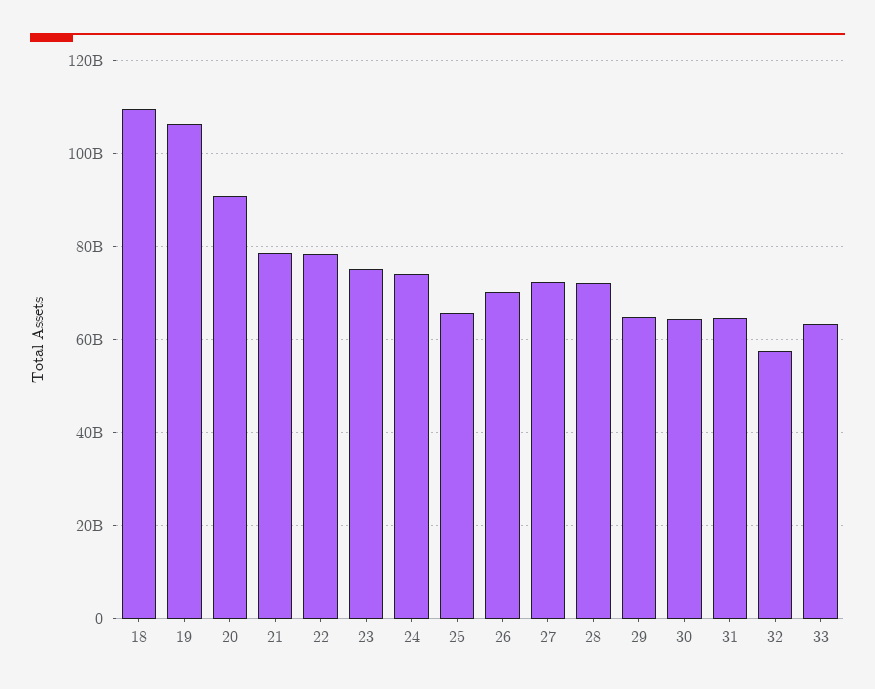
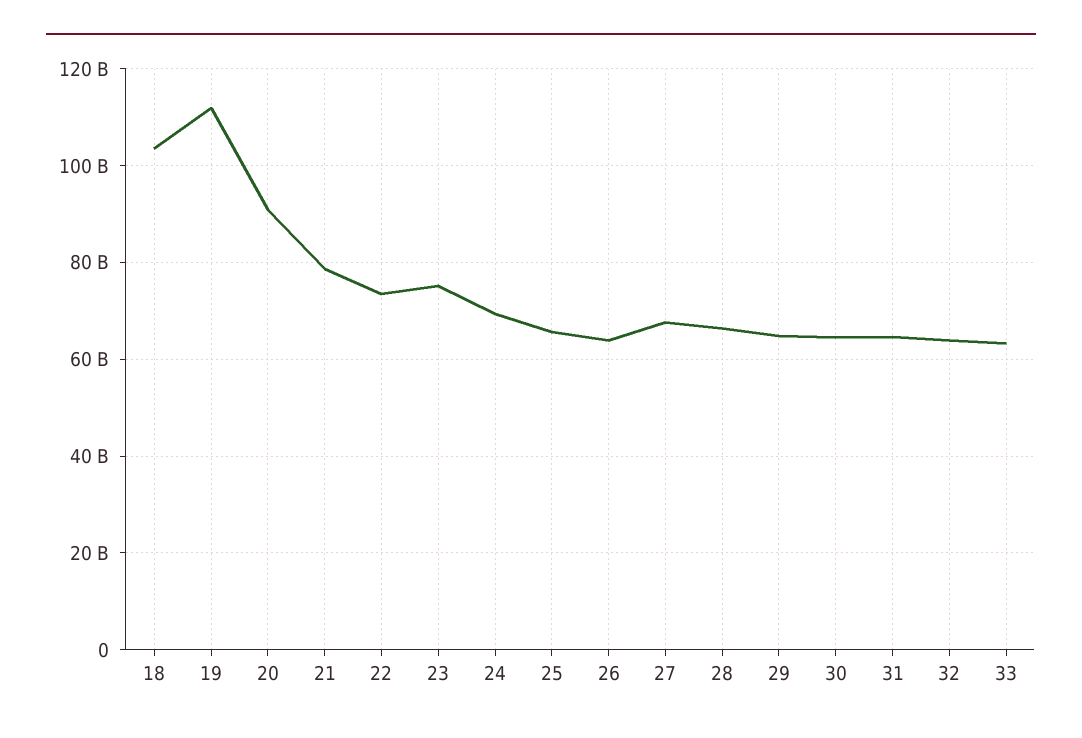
  {
-   "18": 110000000000,
+   "18": 104000000000,
-   "19": 106000000000,
+   "19": 112000000000,
    "20": 90000000000,
    "21": 78000000000,
-   "22": 78000000000,
+   "22": 74000000000,
    "23": 76000000000,
-   "24": 74000000000,
+   "24": 70000000000,
    "25": 66000000000,
-   "26": 70000000000,
+   "26": 64000000000,
-   "27": 72000000000,
+   "27": 68000000000,
-   "28": 72000000000,
+   "28": 66000000000,
    "29": 64000000000,
    "30": 64000000000,
    "31": 64000000000,
-   "32": 58000000000,
+   "32": 64000000000,
    "33": 64000000000
  }

